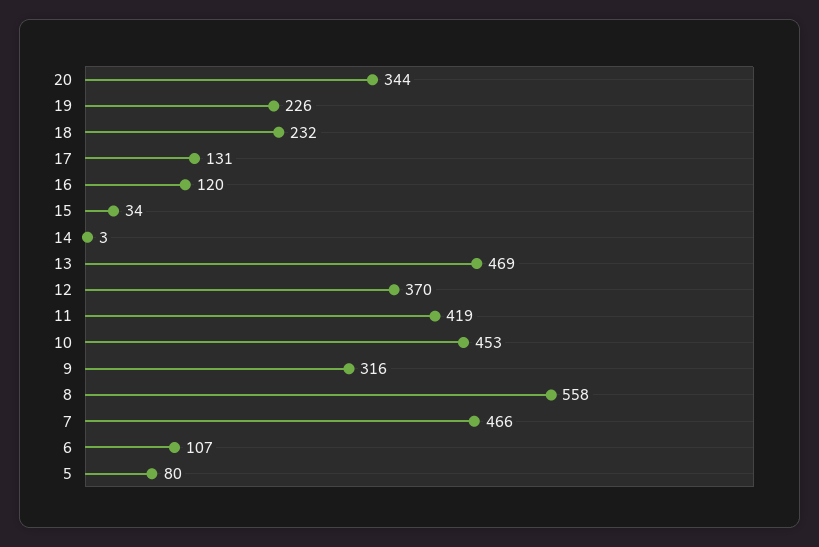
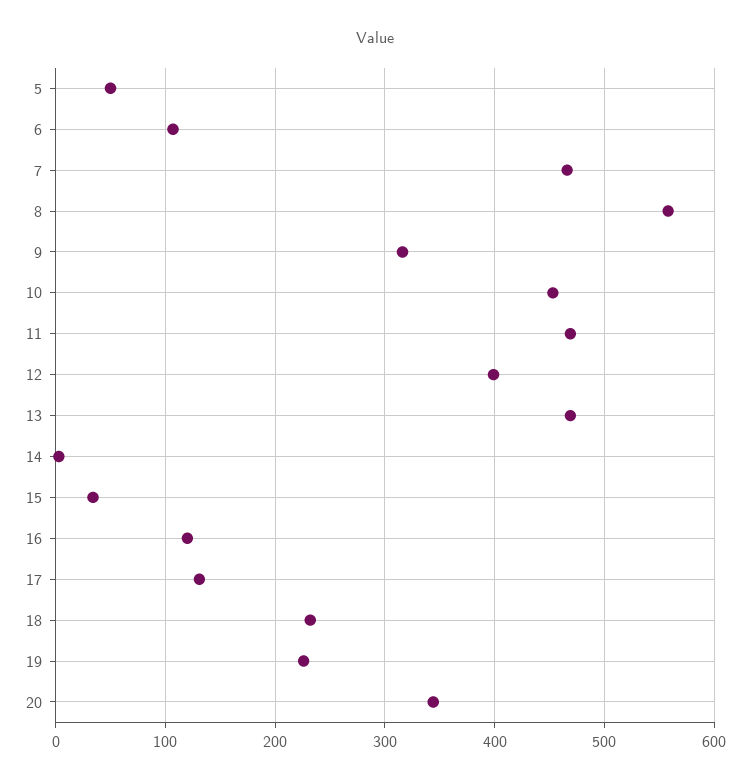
  {
    "20": 344,
    "19": 226,
    "18": 232,
    "17": 131,
    "16": 120,
    "15": 34,
    "14": 3,
    "13": 469,
-   "12": 370,
+   "12": 400,
-   "11": 419,
+   "11": 470,
    "10": 453,
    "9": 316,
    "8": 558,
    "7": 466,
    "6": 107,
-   "5": 80
+   "5": 50
  }

